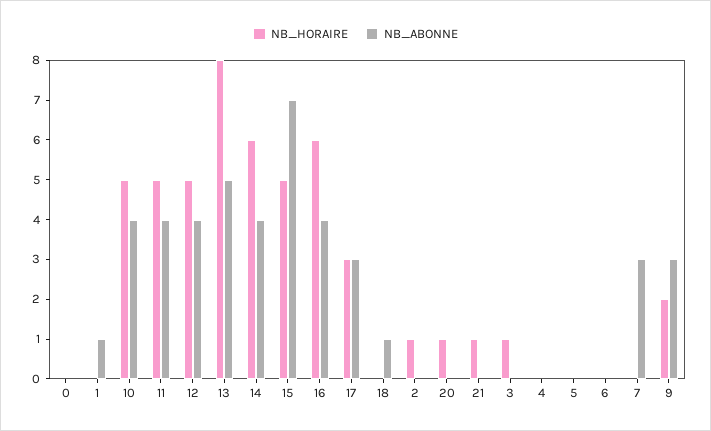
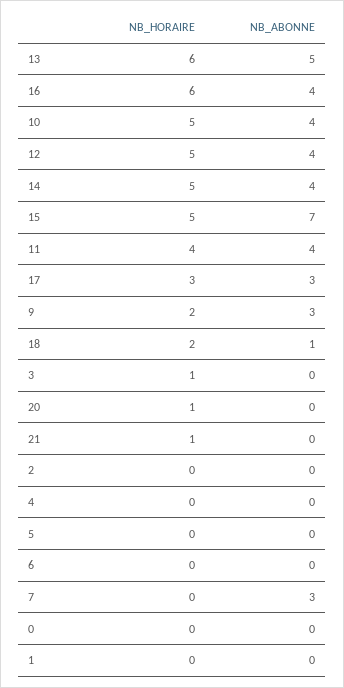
  {
    "NB_HORAIRE": {
      "0": 0,
      "1": 0,
      "10": 5,
-     "11": 5,
+     "11": 4,
      "12": 5,
-     "13": 8,
+     "13": 6,
-     "14": 6,
+     "14": 5,
      "15": 5,
      "16": 6,
      "17": 3,
-     "18": 0,
+     "18": 2,
-     "2": 1,
+     "2": 0,
      "20": 1,
      "21": 1,
      "3": 1,
      "4": 0,
      "5": 0,
      "6": 0,
      "7": 0,
      "9": 2
    },
    "NB_ABONNE": {
      "0": 0,
-     "1": 1,
+     "1": 0,
      "10": 4,
      "11": 4,
      "12": 4,
      "13": 5,
      "14": 4,
      "15": 7,
      "16": 4,
      "17": 3,
      "18": 1,
      "2": 0,
      "20": 0,
      "21": 0,
      "3": 0,
      "4": 0,
      "5": 0,
      "6": 0,
      "7": 3,
      "9": 3
    }
  }

